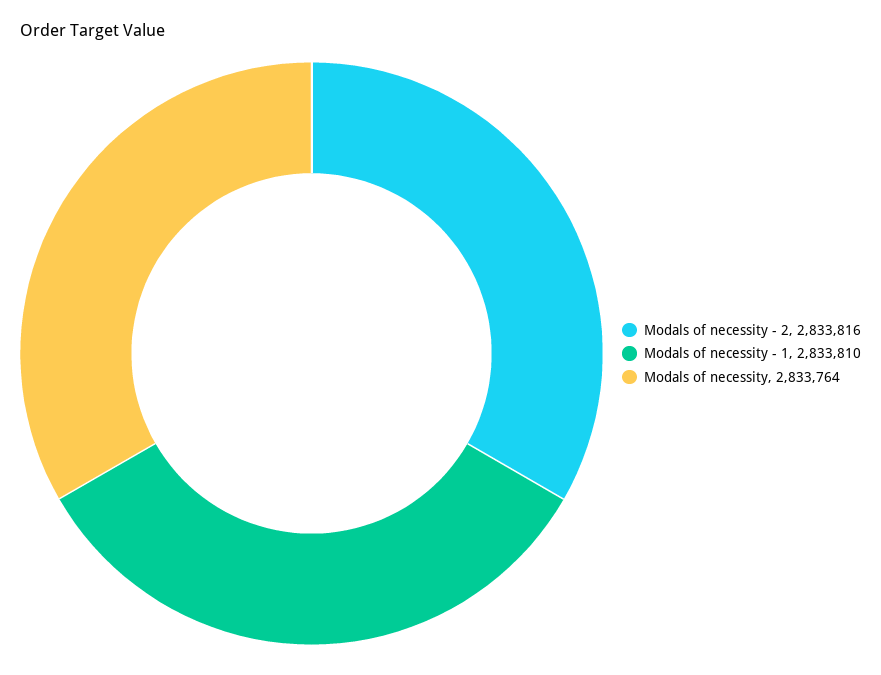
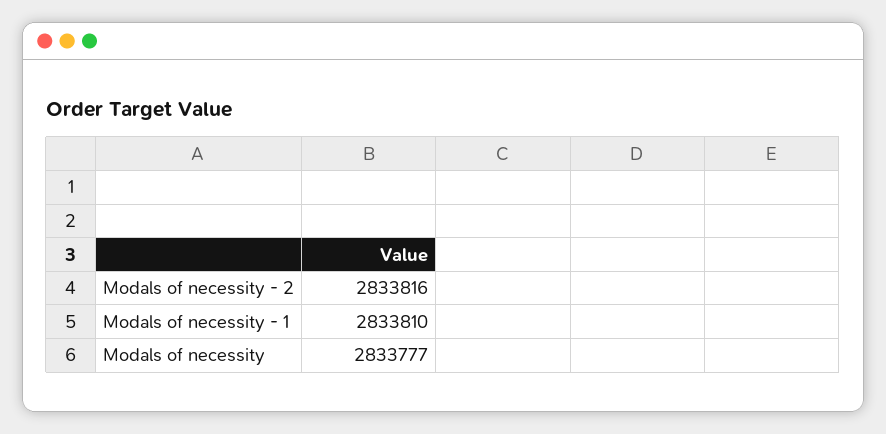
  {
    "Modals of necessity - 2": 2833816,
    "Modals of necessity - 1": 2833810,
-   "Modals of necessity": 2833764
+   "Modals of necessity": 2833777
  }

